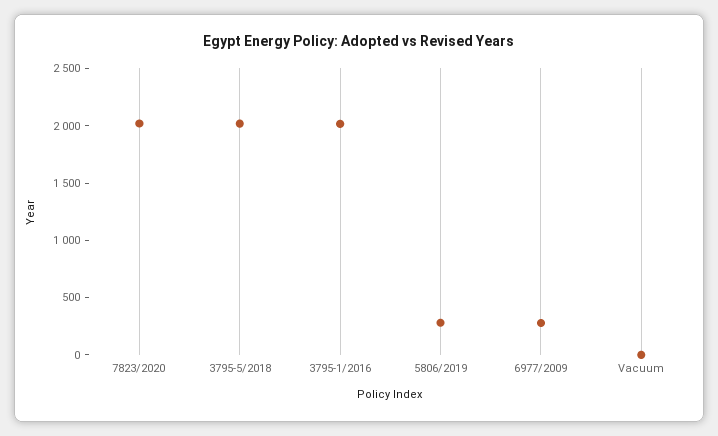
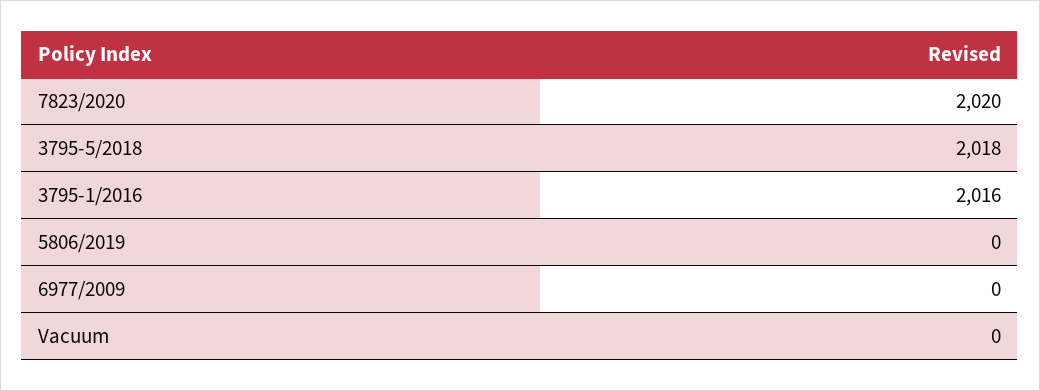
  {
    "7823/2020": 2020,
    "3795-5/2018": 2018,
    "3795-1/2016": 2016,
-   "5806/2019": 300,
+   "5806/2019": 0,
-   "6977/2009": 300,
+   "6977/2009": 0,
    "Vacuum": 0
  }

